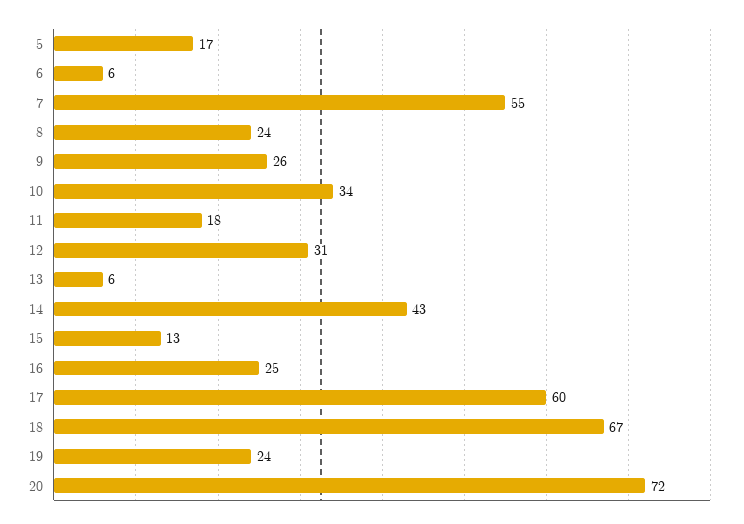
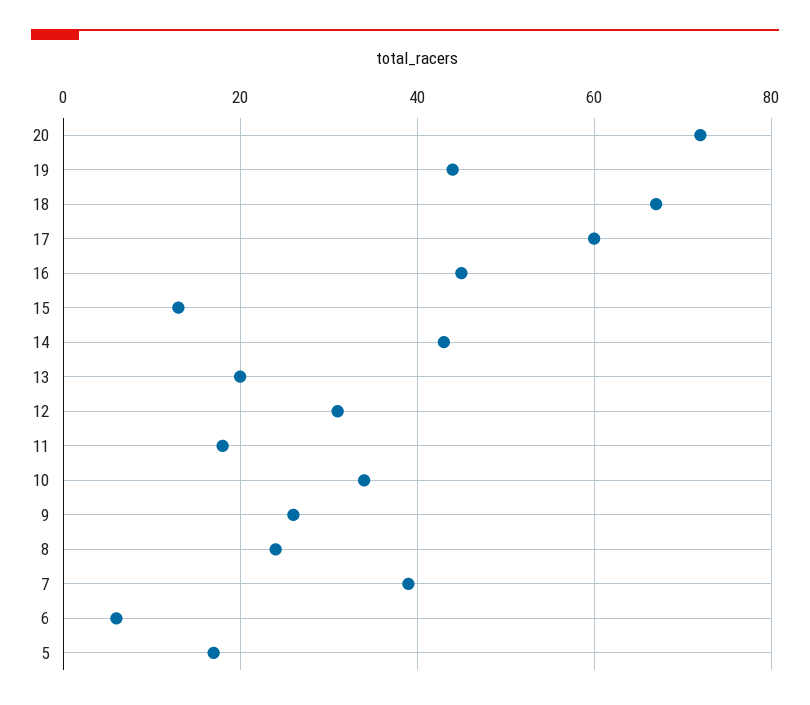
  {
    "5": 17,
    "6": 6,
-   "7": 55,
+   "7": 40,
    "8": 24,
    "9": 26,
    "10": 34,
    "11": 18,
    "12": 31,
-   "13": 6,
+   "13": 20,
    "14": 43,
    "15": 13,
-   "16": 25,
+   "16": 45,
    "17": 60,
    "18": 67,
-   "19": 24,
+   "19": 45,
    "20": 72
  }

